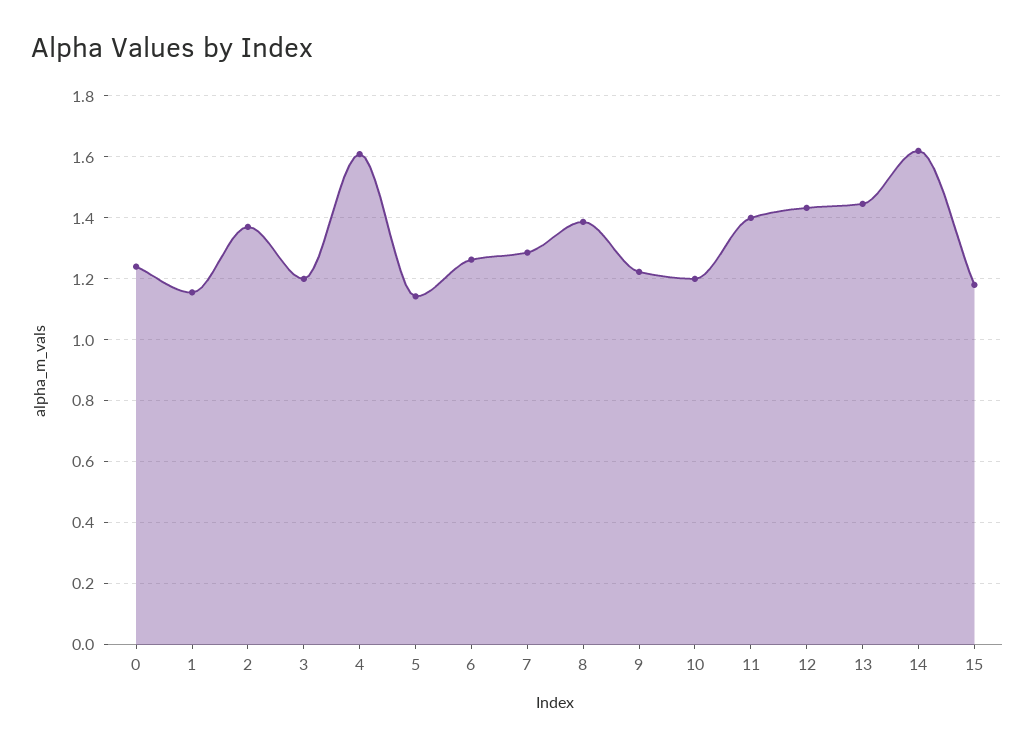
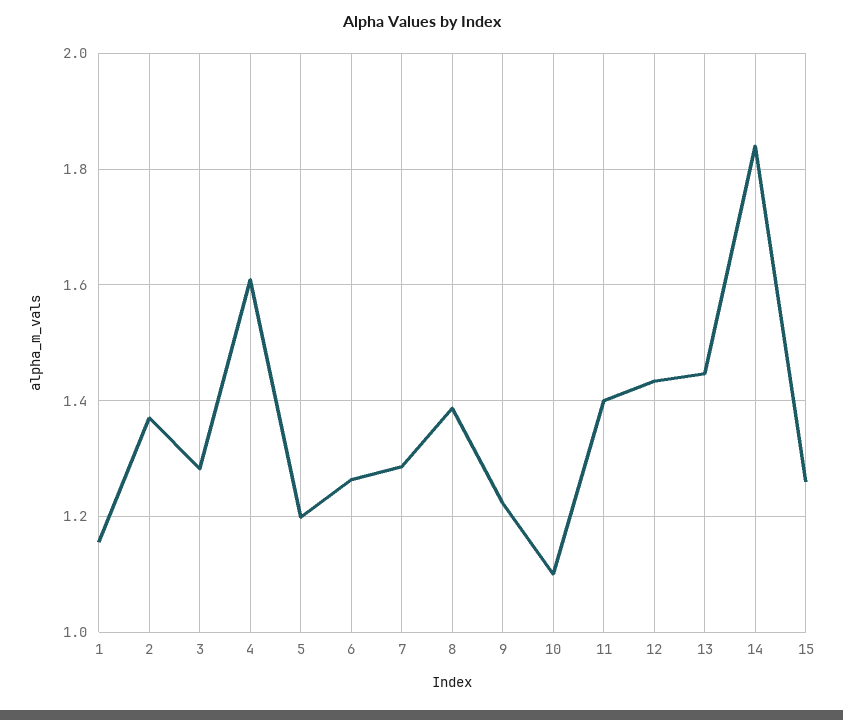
  {
-   "0": 1.24,
    "1": 1.16,
    "2": 1.38,
-   "3": 1.2,
+   "3": 1.28,
    "4": 1.6,
-   "5": 1.14,
+   "5": 1.2,
    "6": 1.26,
    "7": 1.28,
    "8": 1.38,
    "9": 1.22,
-   "10": 1.2,
+   "10": 1.1,
    "11": 1.4,
    "12": 1.44,
    "13": 1.44,
-   "14": 1.62,
+   "14": 1.84,
-   "15": 1.18
+   "15": 1.26
  }

